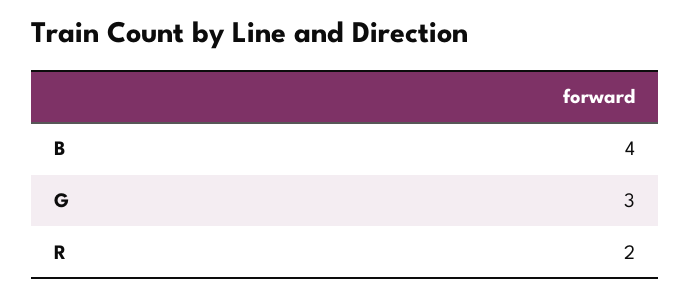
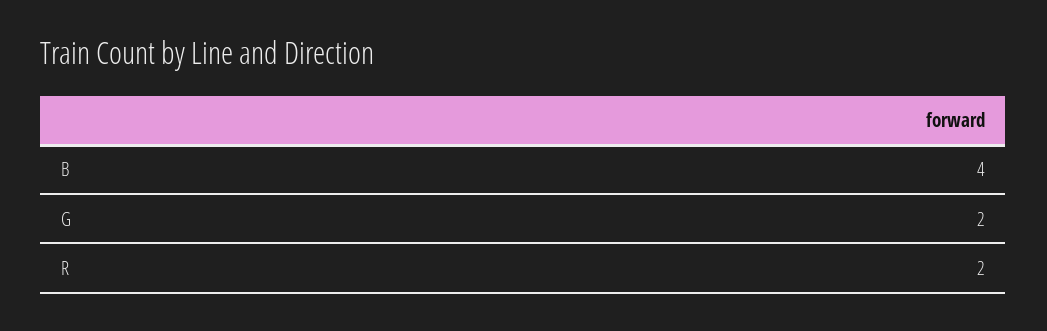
  {
    "B": 4,
-   "G": 3,
+   "G": 2,
    "R": 2
  }

